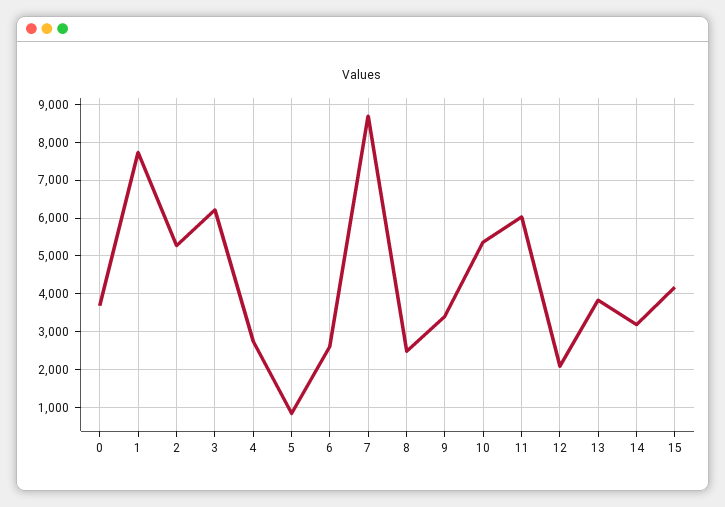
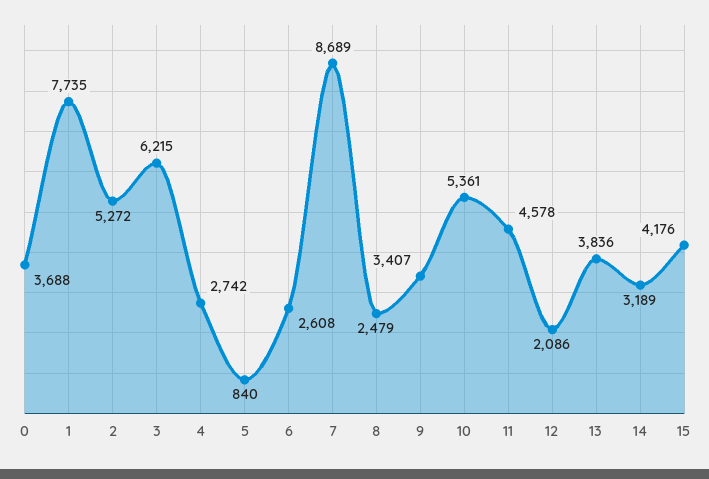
  {
    "0": 3688,
    "1": 7735,
    "2": 5272,
    "3": 6215,
    "4": 2742,
    "5": 840,
    "6": 2608,
    "7": 8689,
    "8": 2479,
    "9": 3407,
    "10": 5361,
-   "11": 6000,
+   "11": 4578,
    "12": 2086,
    "13": 3836,
    "14": 3189,
    "15": 4176
  }

